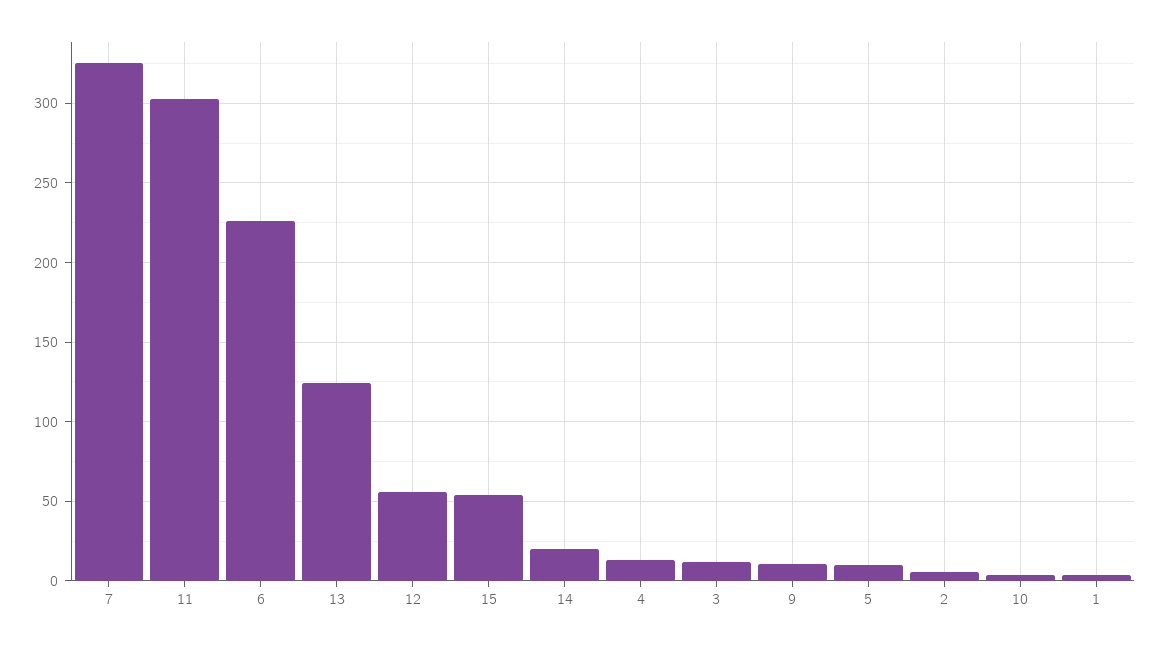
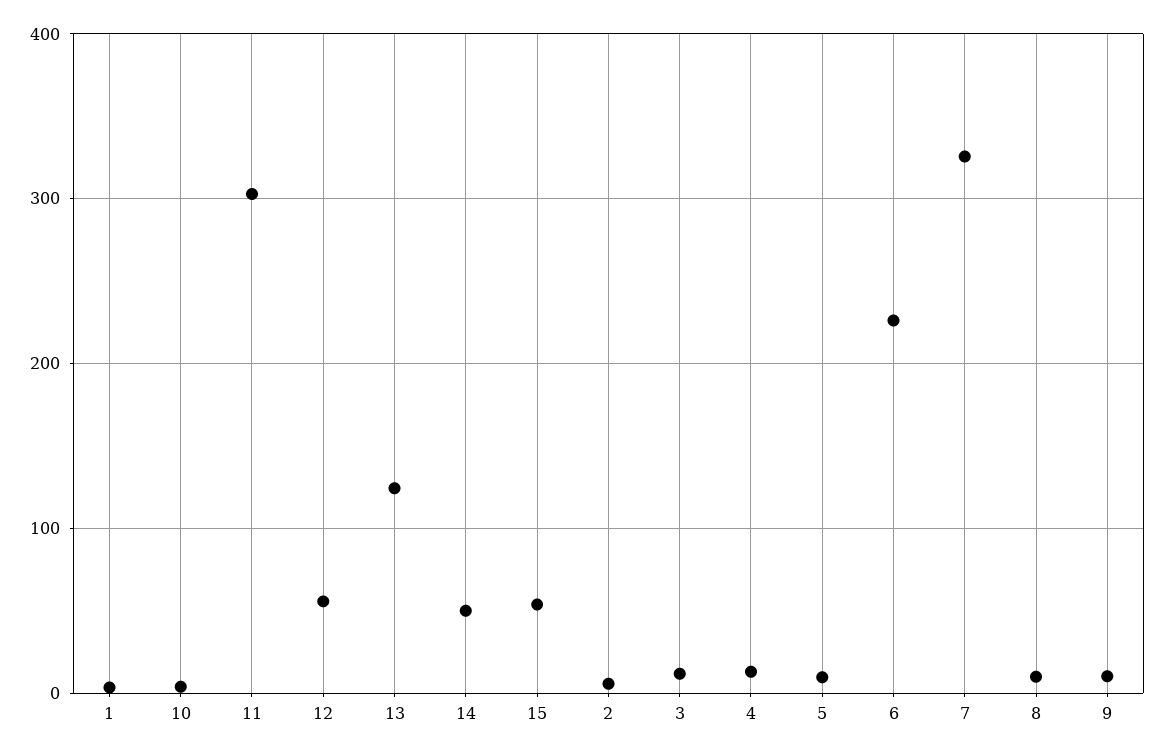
  {
    "7": 325,
    "11": 305,
    "6": 225,
    "13": 125,
    "12": 55,
    "15": 55,
-   "14": 20,
+   "14": 50,
    "4": 15,
    "3": 10,
    "9": 10,
    "5": 10,
    "2": 5,
    "10": 5,
-   "1": 5
+   "1": 5,
+   "8": 10
  }

